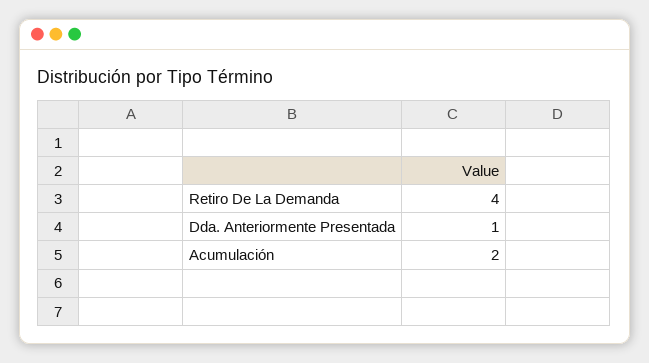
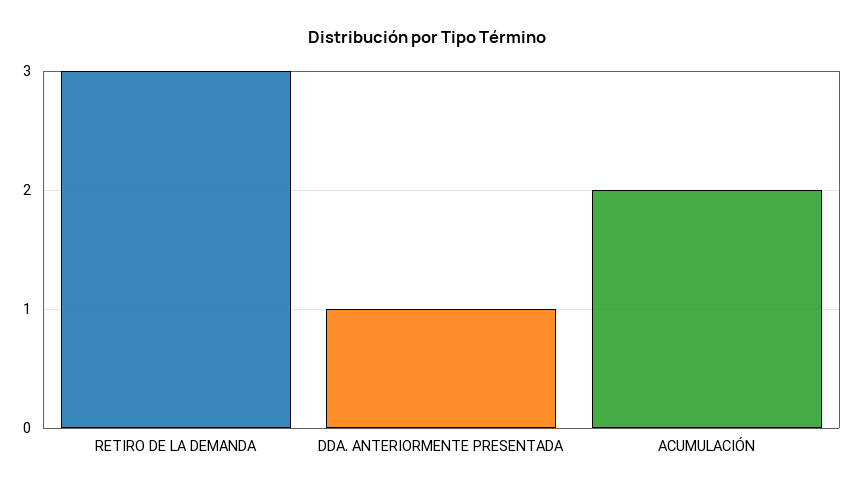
  {
-   "Retiro De La Demanda": 4,
+   "Retiro De La Demanda": 3,
    "Dda. Anteriormente Presentada": 1,
    "Acumulación": 2
  }

